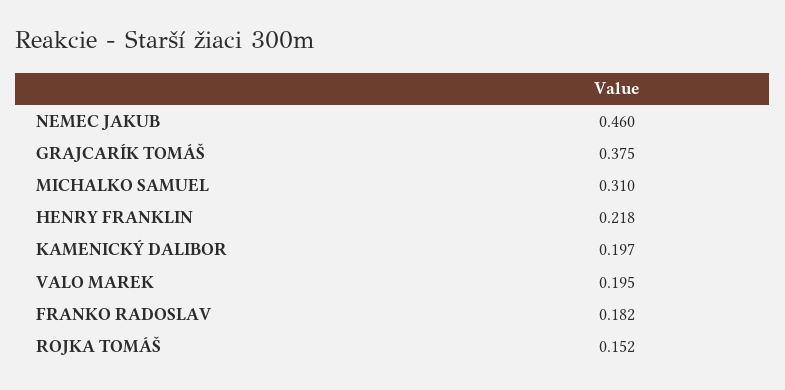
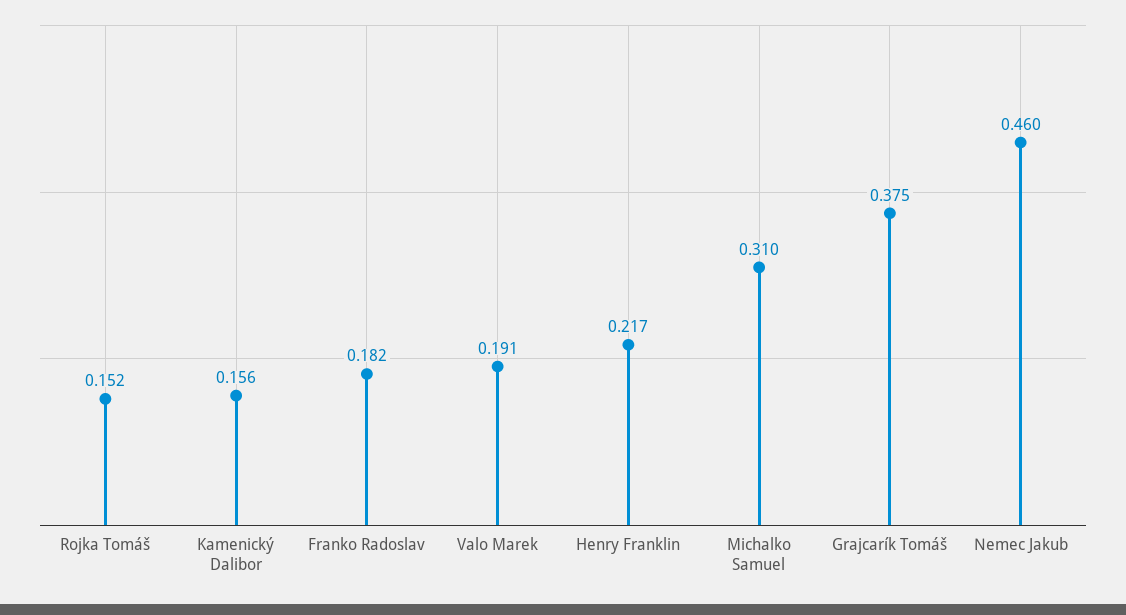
  {
    "NEMEC JAKUB": 0.46,
    "GRAJCARÍK TOMÁŠ": 0.375,
    "MICHALKO SAMUEL": 0.31,
-   "HENRY FRANKLIN": 0.218,
+   "HENRY FRANKLIN": 0.217,
-   "KAMENICKÝ DALIBOR": 0.197,
+   "KAMENICKÝ DALIBOR": 0.156,
-   "VALO MAREK": 0.195,
+   "VALO MAREK": 0.191,
    "FRANKO RADOSLAV": 0.182,
    "ROJKA TOMÁŠ": 0.152
  }

